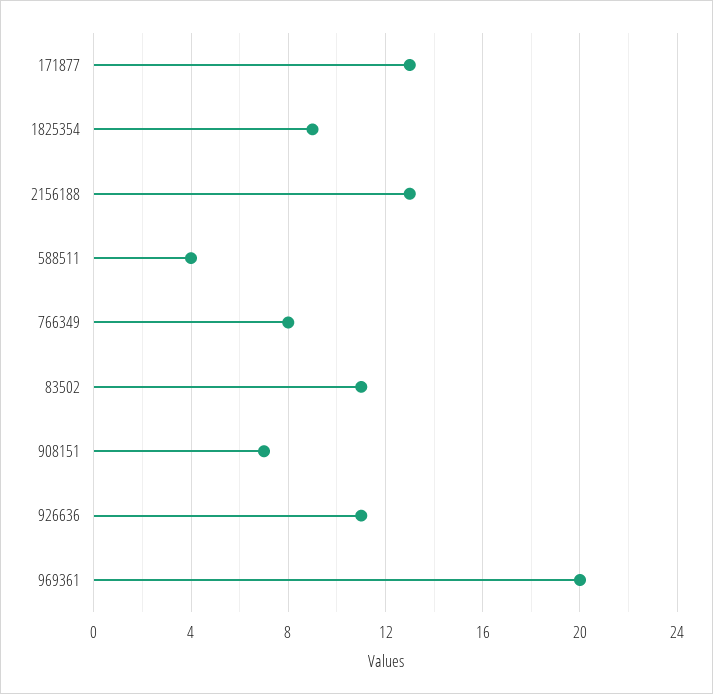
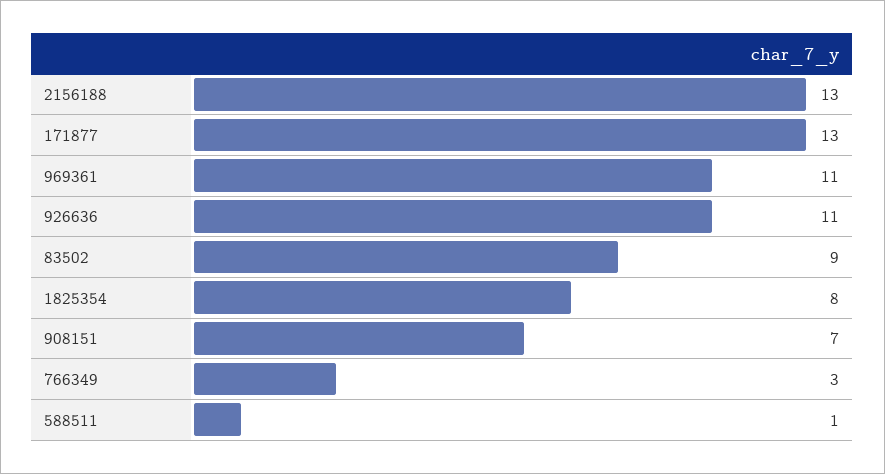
  {
    "171877": 13,
-   "1825354": 9,
+   "1825354": 8,
    "2156188": 13,
-   "588511": 4,
+   "588511": 1,
-   "766349": 8,
+   "766349": 3,
-   "83502": 11,
+   "83502": 9,
    "908151": 7,
    "926636": 11,
-   "969361": 20
+   "969361": 11
  }

